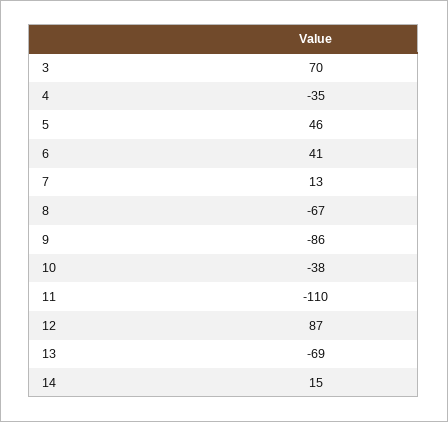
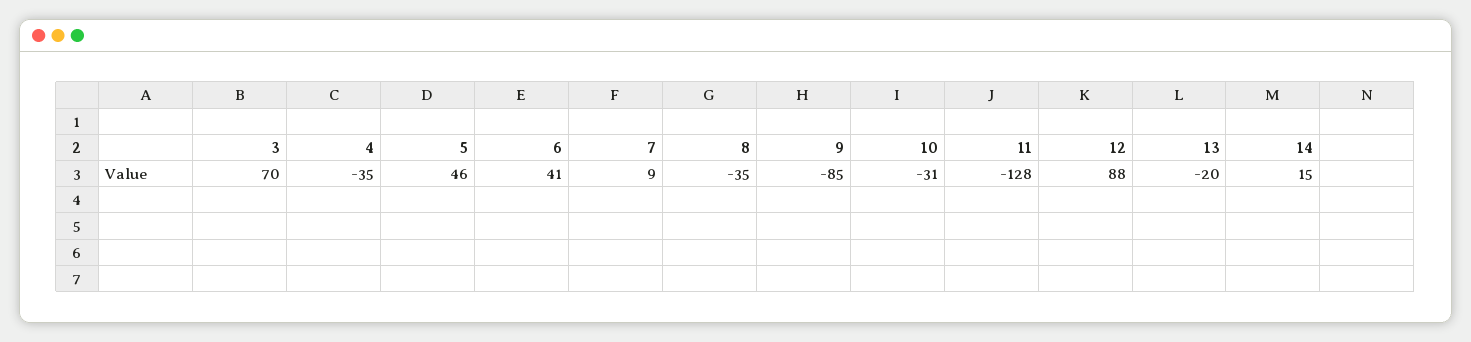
  {
    "3": 70,
    "4": -35,
    "5": 46,
    "6": 41,
-   "7": 13,
+   "7": 9,
-   "8": -67,
+   "8": -35,
-   "9": -86,
+   "9": -85,
-   "10": -38,
+   "10": -31,
-   "11": -110,
+   "11": -128,
-   "12": 87,
+   "12": 88,
-   "13": -69,
+   "13": -20,
    "14": 15
  }

